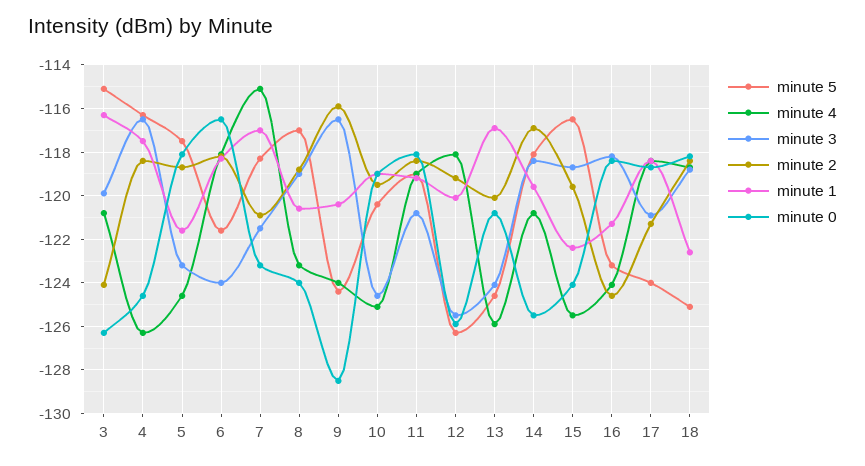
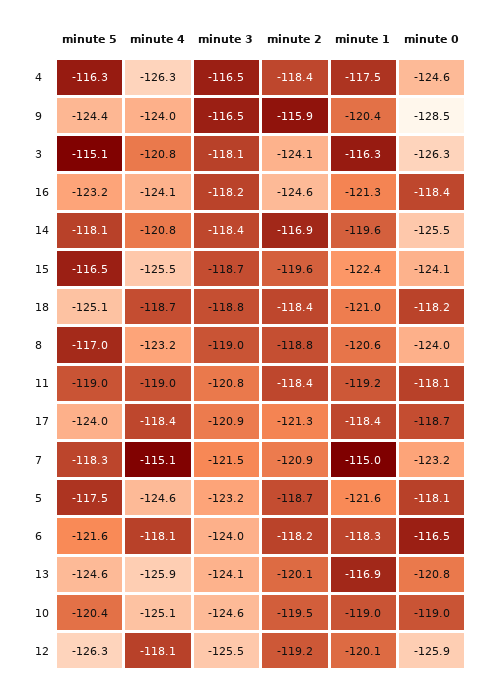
  {
    "minute 5": {
      "3": -115.1,
      "4": -116.3,
      "5": -117.5,
      "6": -121.6,
      "7": -118.3,
      "8": -117,
      "9": -124.4,
      "10": -120.4,
      "11": -119,
      "12": -126.3,
      "13": -124.6,
      "14": -118.1,
      "15": -116.5,
      "16": -123.2,
      "17": -124,
      "18": -125.1
    },
    "minute 4": {
      "3": -120.8,
      "4": -126.3,
      "5": -124.6,
      "6": -118.1,
      "7": -115.1,
      "8": -123.2,
      "9": -124,
      "10": -125.1,
      "11": -119,
      "12": -118.1,
      "13": -125.9,
      "14": -120.8,
      "15": -125.5,
      "16": -124.1,
      "17": -118.4,
      "18": -118.7
    },
    "minute 3": {
-     "3": -120,
+     "3": -118.1,
      "4": -116.5,
      "5": -123.2,
      "6": -124,
      "7": -121.5,
      "8": -119,
      "9": -116.5,
      "10": -124.6,
      "11": -120.8,
      "12": -125.5,
      "13": -124.1,
      "14": -118.4,
      "15": -118.7,
      "16": -118.2,
      "17": -120.9,
      "18": -118.8
    },
    "minute 2": {
      "3": -124.1,
      "4": -118.4,
      "5": -118.7,
      "6": -118.2,
      "7": -120.9,
      "8": -118.8,
      "9": -115.9,
      "10": -119.5,
      "11": -118.4,
      "12": -119.2,
      "13": -120.1,
      "14": -116.9,
      "15": -119.6,
      "16": -124.6,
      "17": -121.3,
      "18": -118.4
    },
    "minute 1": {
      "3": -116.3,
      "4": -117.5,
      "5": -121.6,
      "6": -118.3,
-     "7": -117,
+     "7": -115,
      "8": -120.6,
      "9": -120.4,
      "10": -119,
      "11": -119.2,
      "12": -120.1,
      "13": -116.9,
      "14": -119.6,
      "15": -122.4,
      "16": -121.3,
      "17": -118.4,
-     "18": -122.5
+     "18": -121
    },
    "minute 0": {
      "3": -126.3,
      "4": -124.6,
      "5": -118.1,
      "6": -116.5,
      "7": -123.2,
      "8": -124,
      "9": -128.5,
      "10": -119,
      "11": -118.1,
      "12": -125.9,
      "13": -120.8,
      "14": -125.5,
      "15": -124.1,
      "16": -118.4,
      "17": -118.7,
      "18": -118.2
    }
  }

